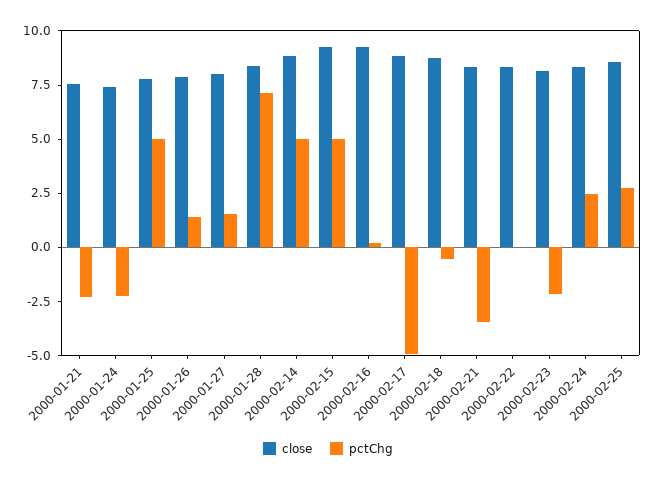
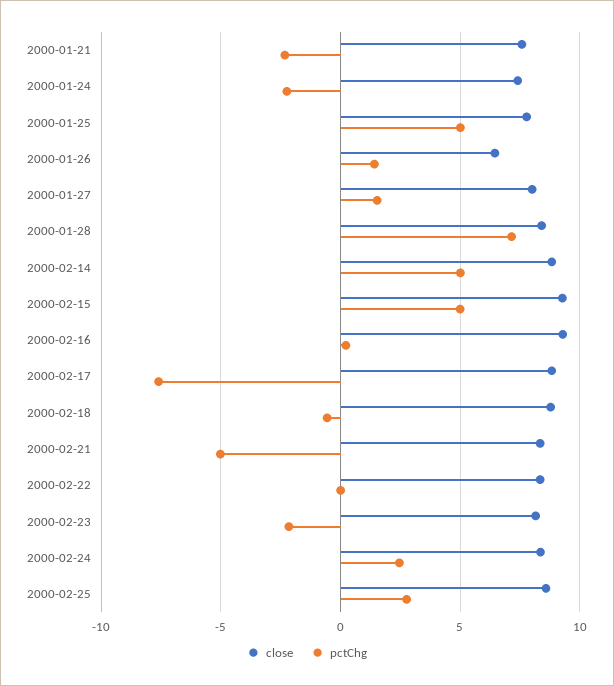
  {
    "close": {
      "2000-01-21": 7.5,
      "2000-01-24": 7.5,
      "2000-01-25": 8,
-     "2000-01-26": 8,
+     "2000-01-26": 6.5,
      "2000-01-27": 8,
      "2000-01-28": 8.5,
      "2000-02-14": 9,
      "2000-02-15": 9.5,
      "2000-02-16": 9.5,
      "2000-02-17": 9,
      "2000-02-18": 9,
      "2000-02-21": 8.5,
      "2000-02-22": 8.5,
      "2000-02-23": 8,
      "2000-02-24": 8.5,
      "2000-02-25": 8.5
    },
    "pctChg": {
      "2000-01-21": -2.5,
      "2000-01-24": -2,
      "2000-01-25": 5,
      "2000-01-26": 1.5,
      "2000-01-27": 1.5,
      "2000-01-28": 7,
      "2000-02-14": 5,
      "2000-02-15": 5,
      "2000-02-16": 0,
-     "2000-02-17": -5,
+     "2000-02-17": -7.5,
      "2000-02-18": -0.5,
-     "2000-02-21": -3.5,
+     "2000-02-21": -5,
      "2000-02-22": 0,
      "2000-02-23": -2,
      "2000-02-24": 2.5,
      "2000-02-25": 3
    }
  }

